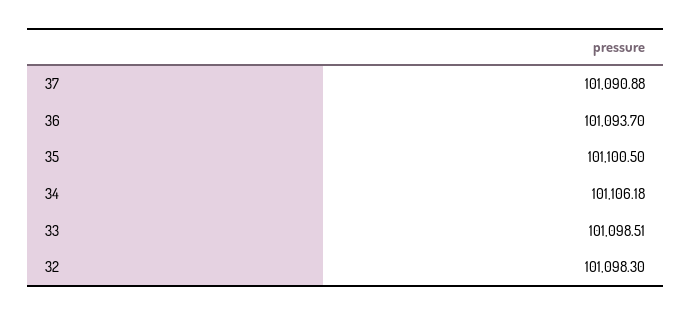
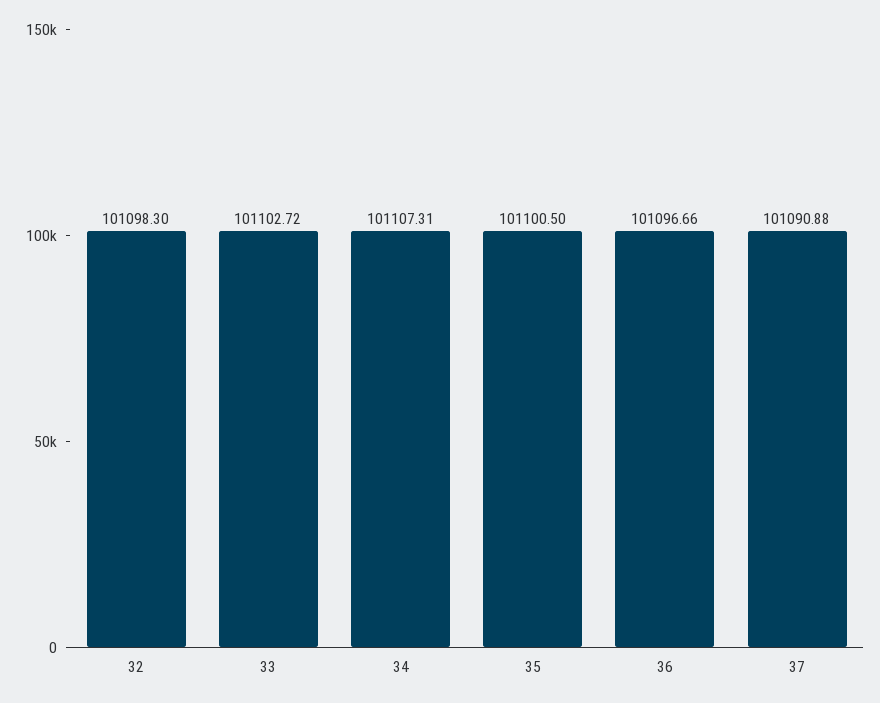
  {
    "37": 101090.88,
-   "36": 101093.7,
+   "36": 101096.66,
    "35": 101100.5,
-   "34": 101106.18,
+   "34": 101107.31,
-   "33": 101098.51,
+   "33": 101102.72,
    "32": 101098.3
  }

